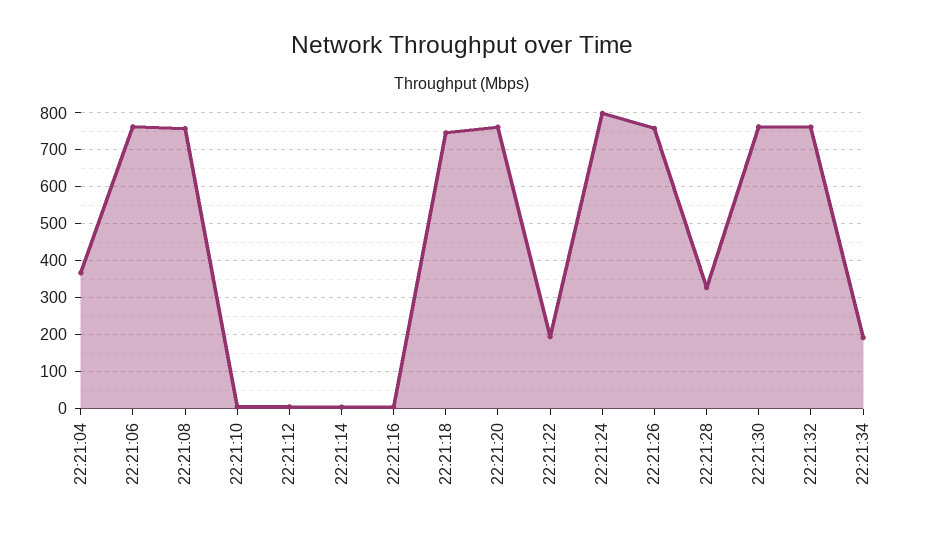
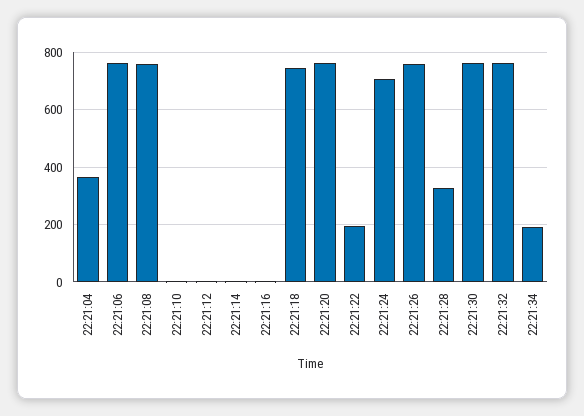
  {
    "22:21:04": 360,
    "22:21:06": 760,
    "22:21:08": 760,
    "22:21:10": 0,
    "22:21:12": 0,
    "22:21:14": 0,
    "22:21:16": 0,
    "22:21:18": 740,
    "22:21:20": 760,
    "22:21:22": 200,
-   "22:21:24": 800,
+   "22:21:24": 700,
    "22:21:26": 760,
    "22:21:28": 320,
    "22:21:30": 760,
    "22:21:32": 760,
    "22:21:34": 200
  }

